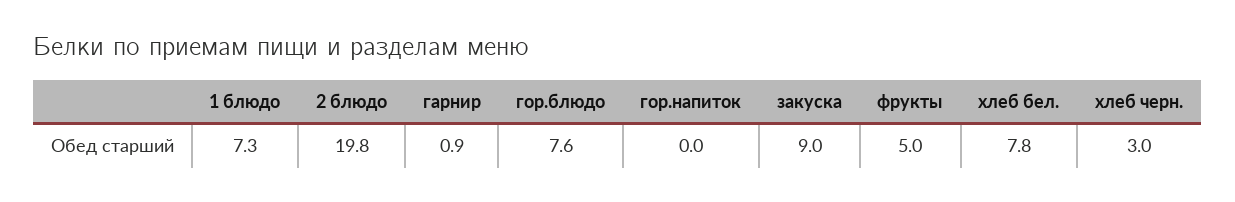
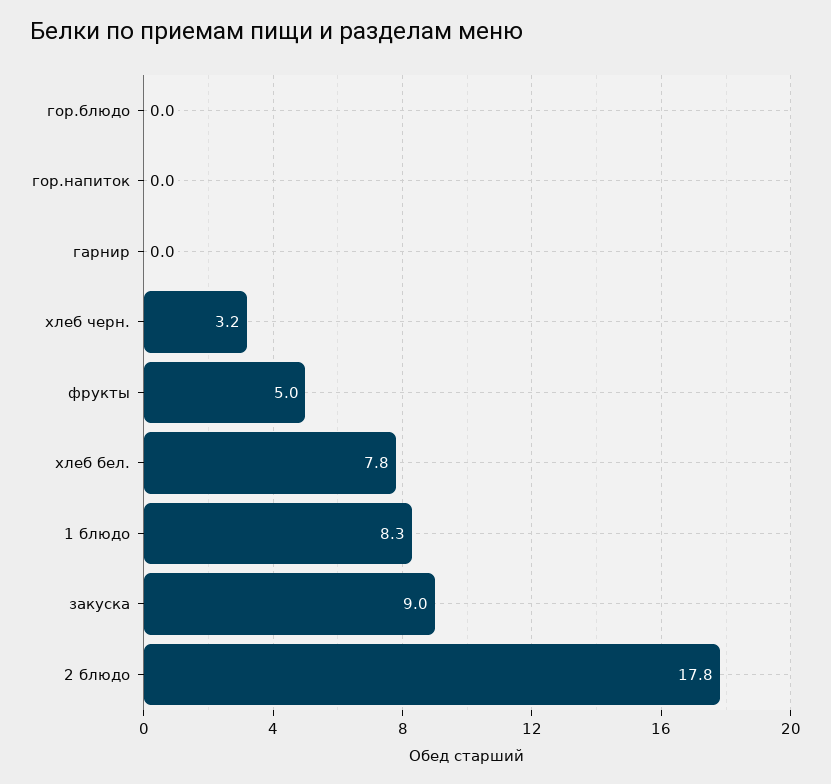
  {
-   "1 блюдо": 7.3,
+   "1 блюдо": 8.3,
-   "2 блюдо": 19.8,
+   "2 блюдо": 17.8,
-   "гарнир": 0.9,
+   "гарнир": 0,
-   "гор.блюдо": 7.6,
+   "гор.блюдо": 0,
    "гор.напиток": 0,
    "закуска": 9,
    "фрукты": 5,
    "хлеб бел.": 7.8,
-   "хлеб черн.": 3
+   "хлеб черн.": 3.2
  }

